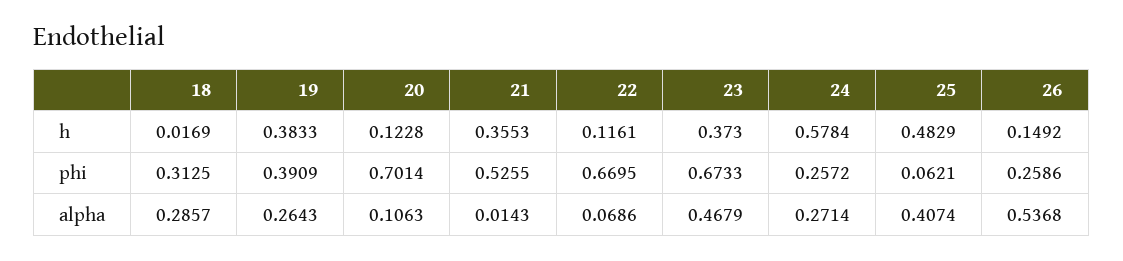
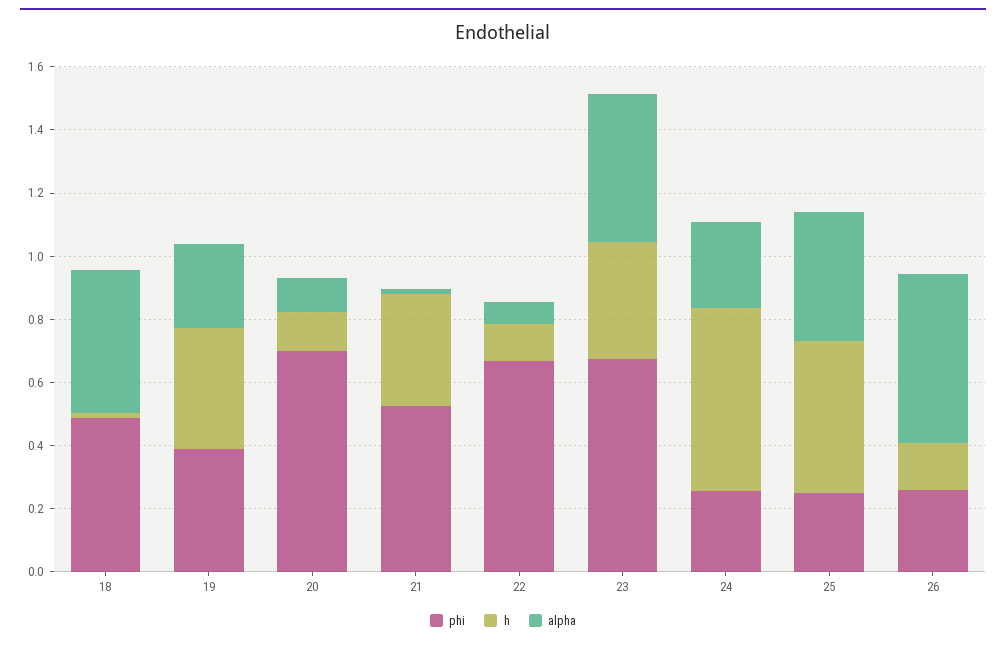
  {
    "h": {
      "18": 0.0169,
      "19": 0.3833,
      "20": 0.1228,
      "21": 0.3553,
      "22": 0.1161,
      "23": 0.373,
      "24": 0.5784,
      "25": 0.4829,
      "26": 0.1492
    },
    "phi": {
-     "18": 0.3125,
+     "18": 0.5,
      "19": 0.3909,
      "20": 0.7014,
      "21": 0.5255,
      "22": 0.6695,
      "23": 0.6733,
      "24": 0.2572,
-     "25": 0.0621,
+     "25": 0.25,
      "26": 0.2586
    },
    "alpha": {
-     "18": 0.2857,
+     "18": 0.45,
      "19": 0.2643,
      "20": 0.1063,
      "21": 0.0143,
      "22": 0.0686,
      "23": 0.4679,
      "24": 0.2714,
      "25": 0.4074,
      "26": 0.5368
    }
  }

